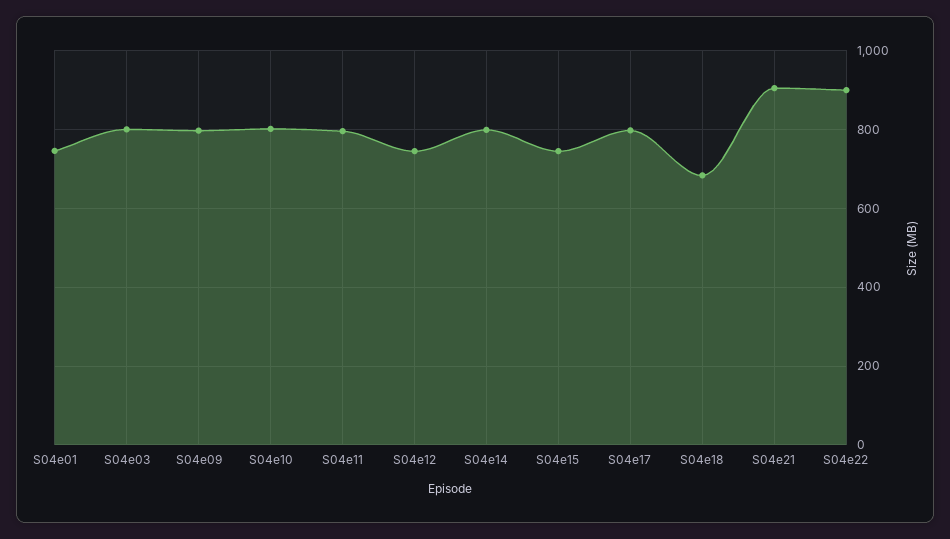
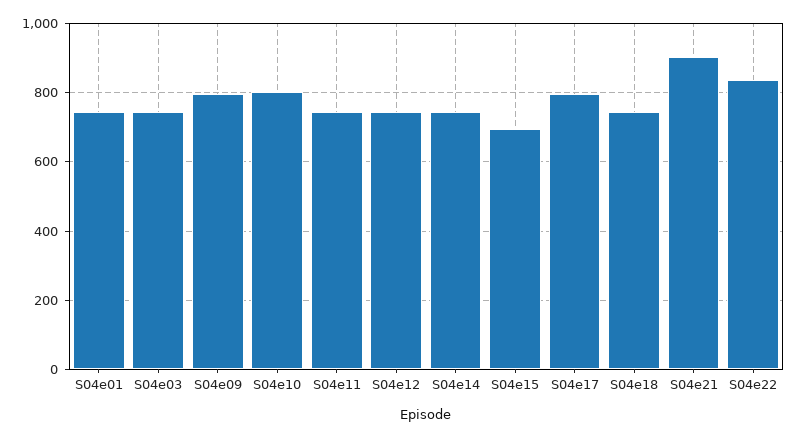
  {
    "S04e01": 740,
-   "S04e03": 800,
+   "S04e03": 740,
    "S04e09": 800,
    "S04e10": 800,
-   "S04e11": 800,
+   "S04e11": 740,
    "S04e12": 740,
-   "S04e14": 800,
+   "S04e14": 740,
-   "S04e15": 740,
+   "S04e15": 700,
    "S04e17": 800,
-   "S04e18": 680,
+   "S04e18": 740,
    "S04e21": 900,
-   "S04e22": 900
+   "S04e22": 840
  }

